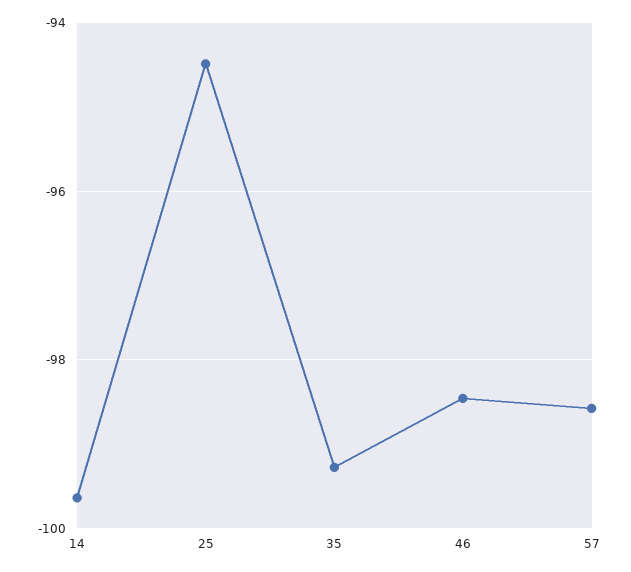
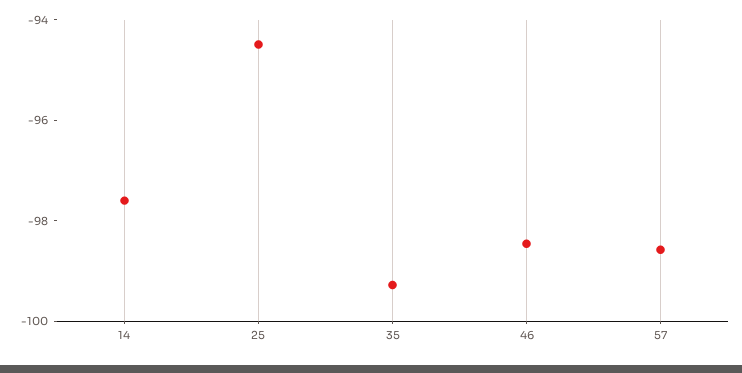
  {
-   "14": -99.6,
+   "14": -97.5,
    "25": -94.4,
    "35": -99.2,
    "46": -98.4,
    "57": -98.6
  }

